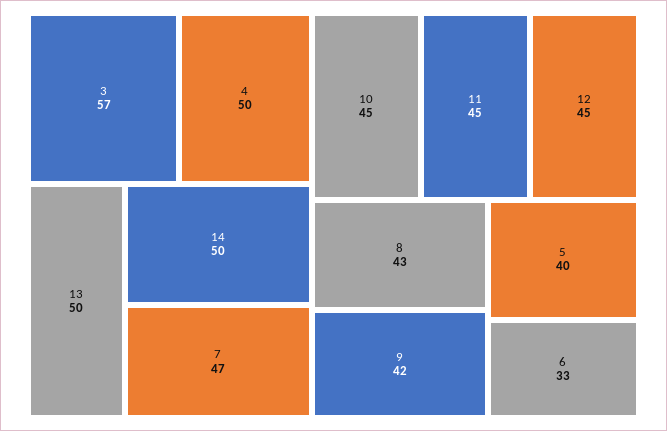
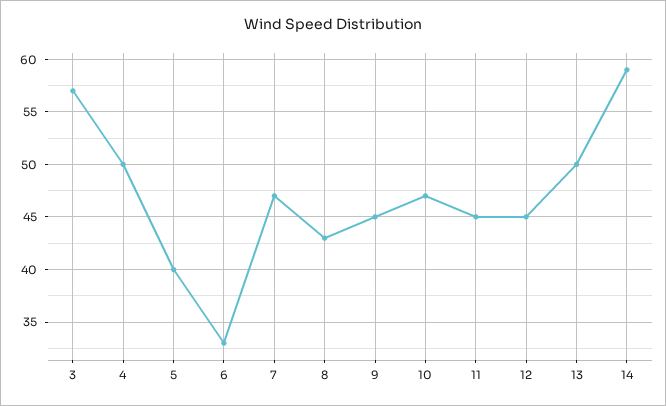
  {
    "3": 57,
    "4": 50,
    "13": 50,
-   "14": 50,
+   "14": 59,
    "7": 47,
-   "10": 45,
+   "10": 47,
    "11": 45,
    "12": 45,
    "8": 43,
-   "9": 42,
+   "9": 45,
    "5": 40,
    "6": 33
  }

